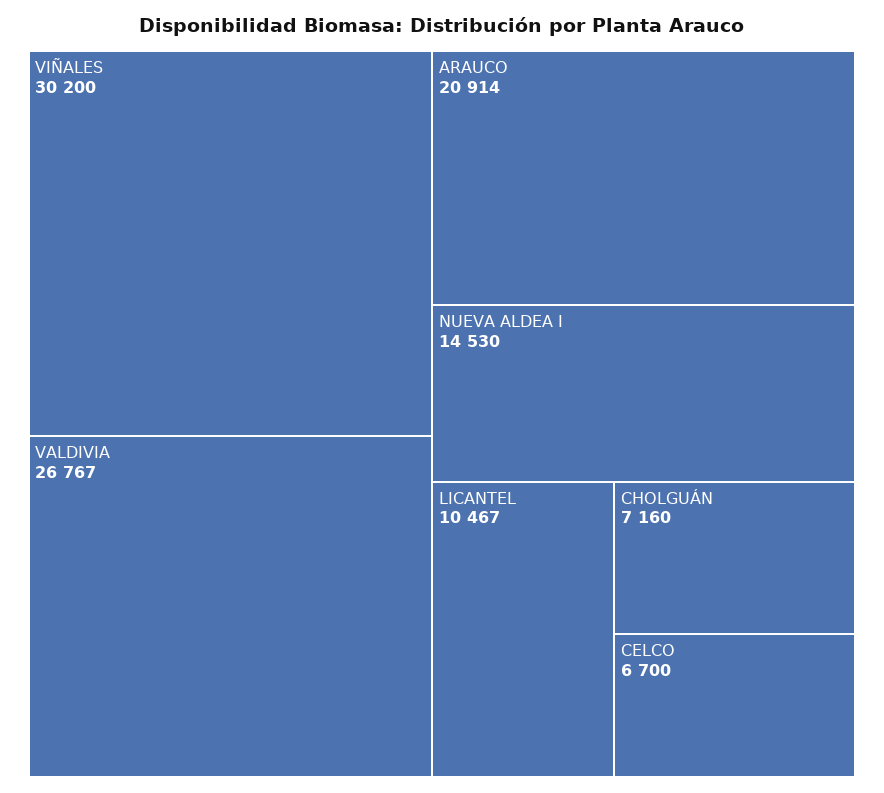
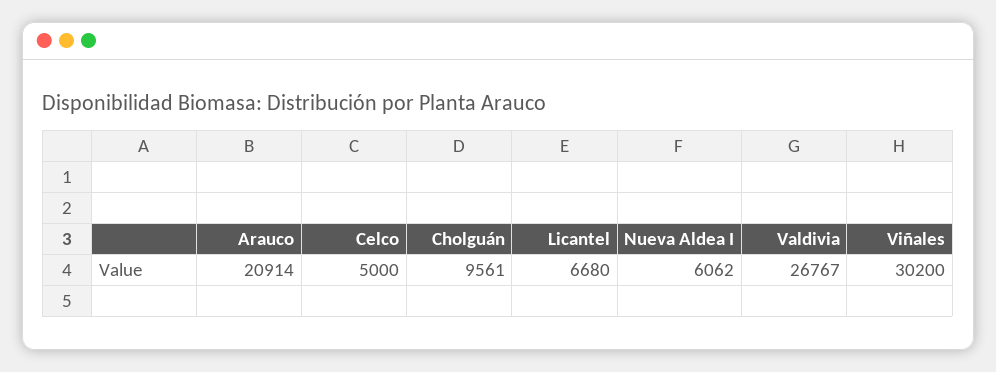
  {
    "VIÑALES": 30200,
    "VALDIVIA": 26767,
    "ARAUCO": 20914,
-   "NUEVA ALDEA I": 14530,
+   "NUEVA ALDEA I": 6062,
-   "LICANTEL": 10467,
+   "LICANTEL": 6680,
-   "CHOLGUÁN": 7160,
+   "CHOLGUÁN": 9561,
-   "CELCO": 6700
+   "CELCO": 5000
  }

